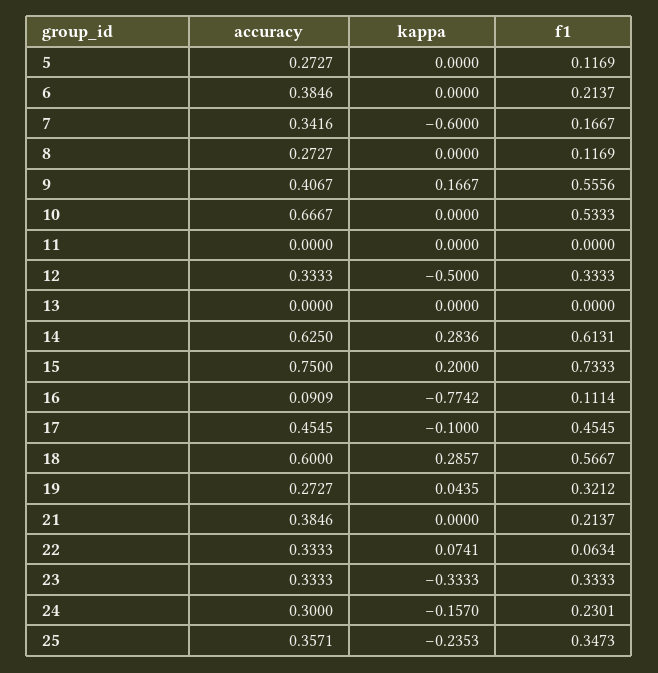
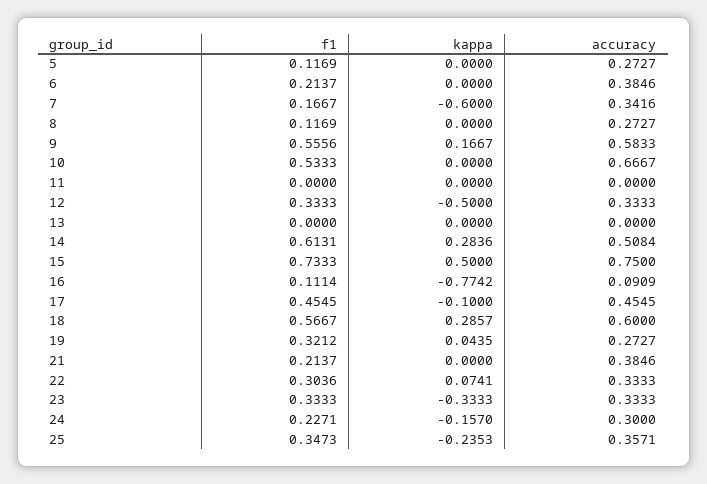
  {
    "accuracy": {
      "5": 0.2727,
      "6": 0.3846,
      "7": 0.3416,
      "8": 0.2727,
-     "9": 0.4067,
+     "9": 0.5833,
      "10": 0.6667,
      "11": 0,
      "12": 0.3333,
      "13": 0,
-     "14": 0.625,
+     "14": 0.5084,
      "15": 0.75,
      "16": 0.0909,
      "17": 0.4545,
      "18": 0.6,
      "19": 0.2727,
      "21": 0.3846,
      "22": 0.3333,
      "23": 0.3333,
      "24": 0.3,
      "25": 0.3571
    },
    "kappa": {
      "5": 0,
      "6": 0,
      "7": -0.6,
      "8": 0,
      "9": 0.1667,
      "10": 0,
      "11": 0,
      "12": -0.5,
      "13": 0,
      "14": 0.2836,
-     "15": 0.2,
+     "15": 0.5,
      "16": -0.7742,
      "17": -0.1,
      "18": 0.2857,
      "19": 0.0435,
      "21": 0,
      "22": 0.0741,
      "23": -0.3333,
      "24": -0.157,
      "25": -0.2353
    },
    "f1": {
      "5": 0.1169,
      "6": 0.2137,
      "7": 0.1667,
      "8": 0.1169,
      "9": 0.5556,
      "10": 0.5333,
      "11": 0,
      "12": 0.3333,
      "13": 0,
      "14": 0.6131,
      "15": 0.7333,
      "16": 0.1114,
      "17": 0.4545,
      "18": 0.5667,
      "19": 0.3212,
      "21": 0.2137,
-     "22": 0.0634,
+     "22": 0.3036,
      "23": 0.3333,
-     "24": 0.2301,
+     "24": 0.2271,
      "25": 0.3473
    }
  }

